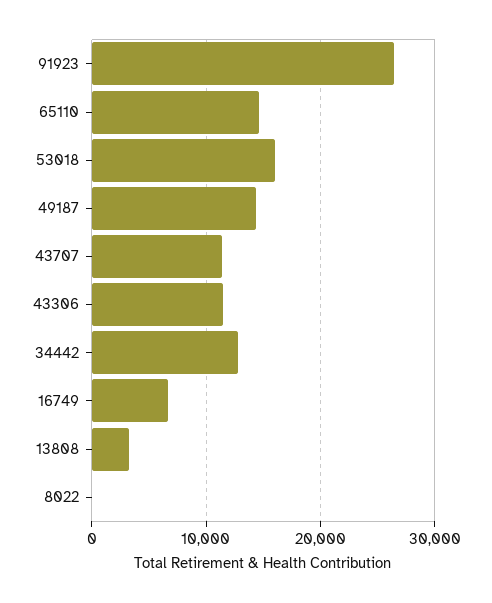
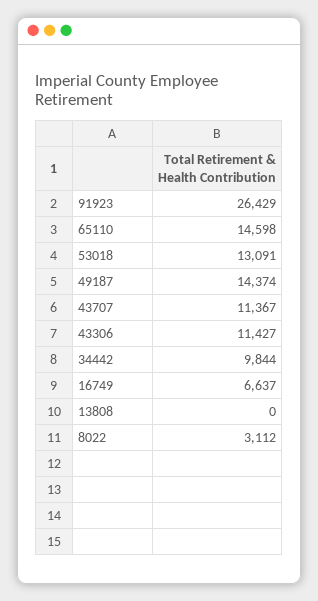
  {
    "91923": 26429,
    "65110": 14598,
-   "53018": 16000,
+   "53018": 13091,
    "49187": 14374,
    "43707": 11367,
    "43306": 11427,
-   "34442": 13000,
+   "34442": 9844,
    "16749": 6637,
-   "13808": 3000,
+   "13808": 0,
-   "8022": 0
+   "8022": 3112
  }

